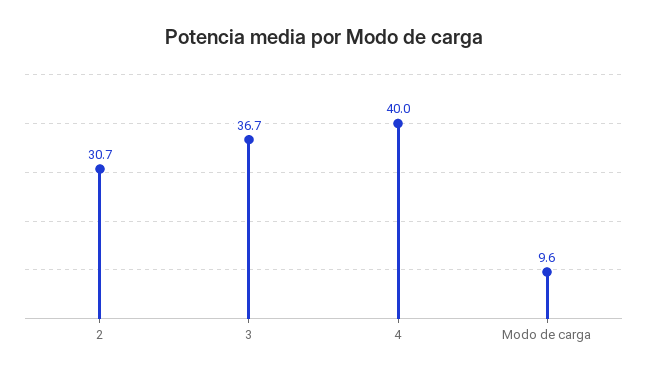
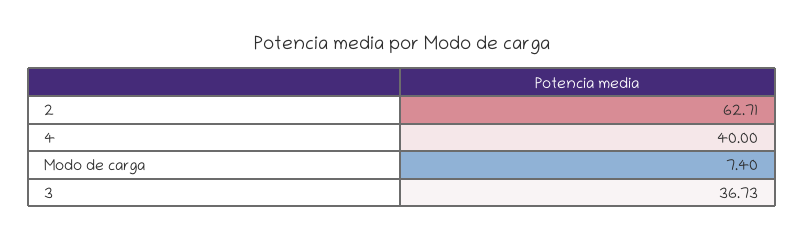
  {
-   "2": 30.7,
+   "2": 62.71,
    "3": 36.73,
    "4": 40,
-   "Modo de carga": 9.6
+   "Modo de carga": 7.4
  }

